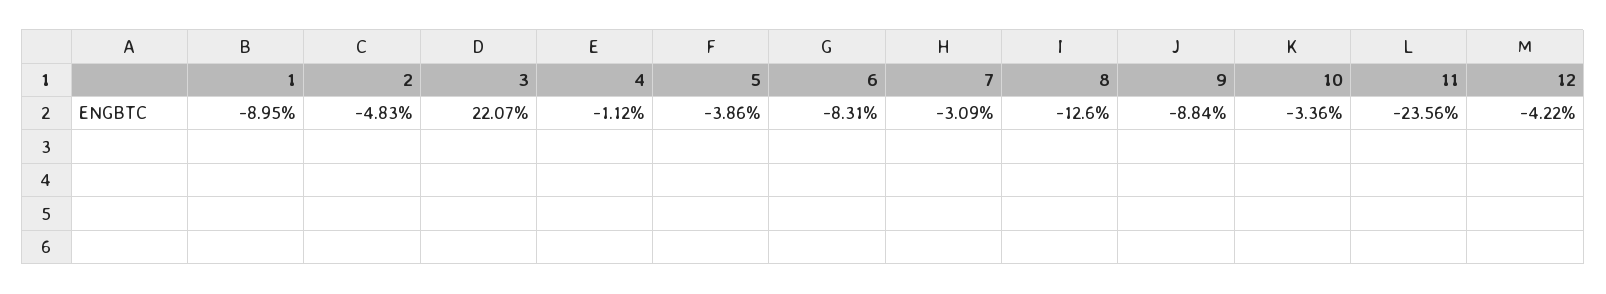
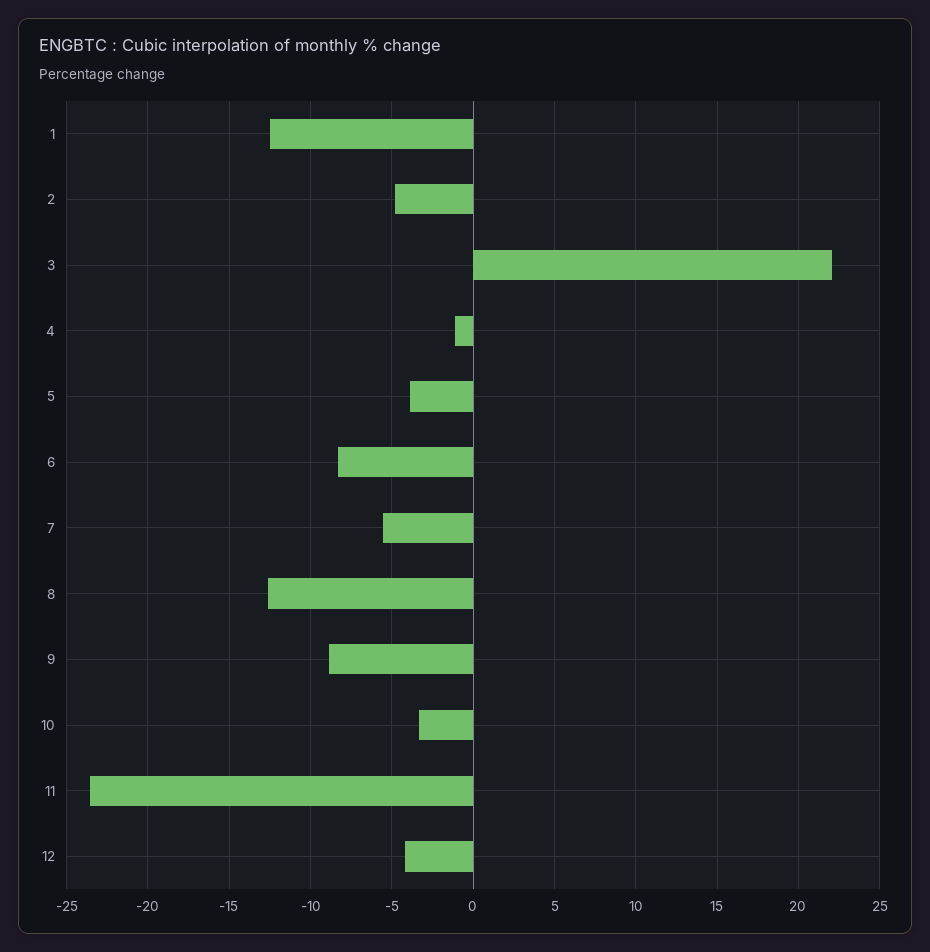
  {
-   "1": -8.95,
+   "1": -12.5,
    "2": -4.83,
    "3": 22.07,
    "4": -1.12,
    "5": -3.86,
    "6": -8.31,
-   "7": -3.09,
+   "7": -5.5,
    "8": -12.6,
    "9": -8.84,
    "10": -3.36,
    "11": -23.56,
    "12": -4.22
  }

